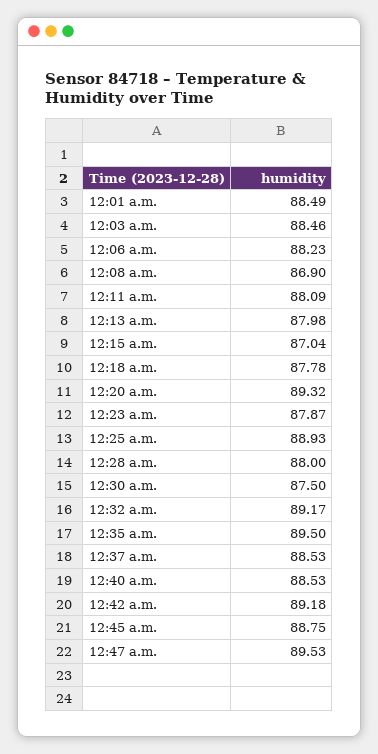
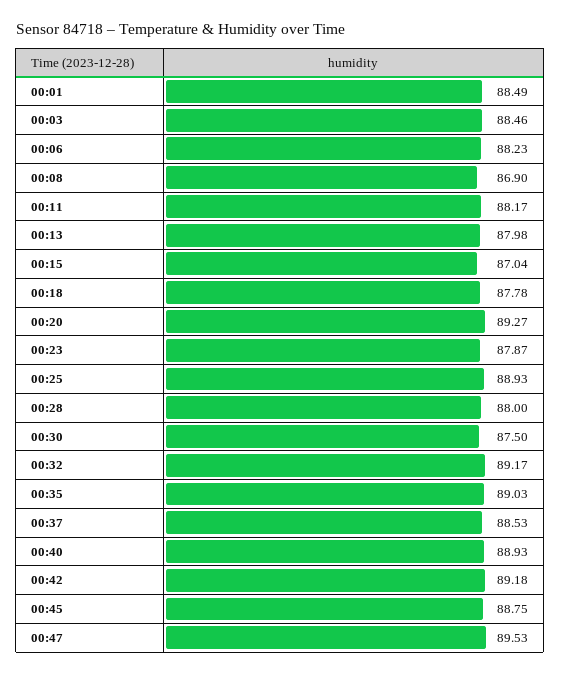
  {
    "12:01 a.m.": 88.49,
    "12:03 a.m.": 88.46,
    "12:06 a.m.": 88.23,
    "12:08 a.m.": 86.9,
-   "12:11 a.m.": 88.09,
+   "12:11 a.m.": 88.17,
    "12:13 a.m.": 87.98,
    "12:15 a.m.": 87.04,
    "12:18 a.m.": 87.78,
-   "12:20 a.m.": 89.32,
+   "12:20 a.m.": 89.27,
    "12:23 a.m.": 87.87,
    "12:25 a.m.": 88.93,
    "12:28 a.m.": 88,
    "12:30 a.m.": 87.5,
    "12:32 a.m.": 89.17,
-   "12:35 a.m.": 89.5,
+   "12:35 a.m.": 89.03,
    "12:37 a.m.": 88.53,
-   "12:40 a.m.": 88.53,
+   "12:40 a.m.": 88.93,
    "12:42 a.m.": 89.18,
    "12:45 a.m.": 88.75,
    "12:47 a.m.": 89.53
  }

